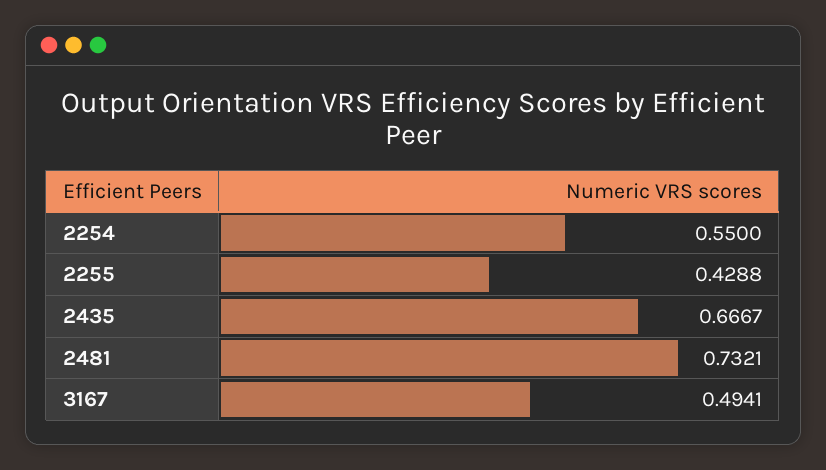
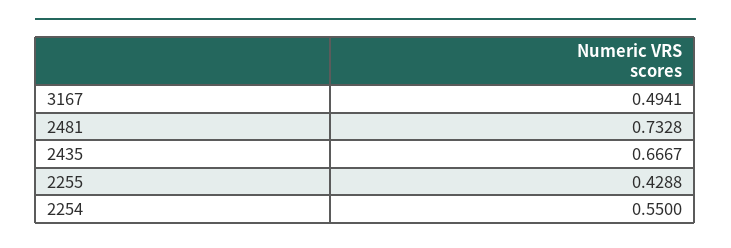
  {
    "2254": 0.55,
    "2255": 0.4288,
    "2435": 0.6667,
-   "2481": 0.7321,
+   "2481": 0.7328,
    "3167": 0.4941
  }

